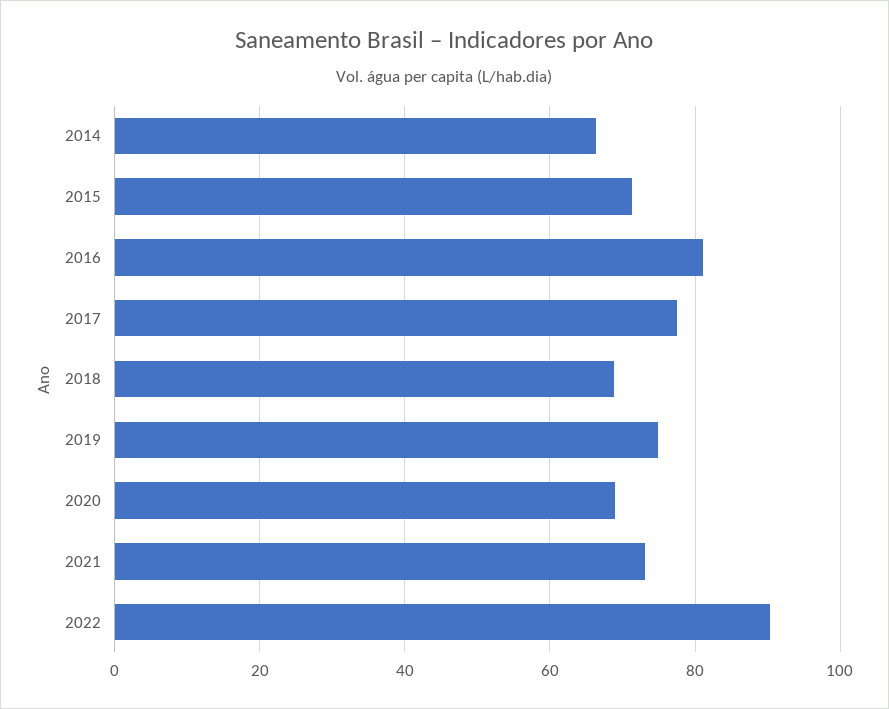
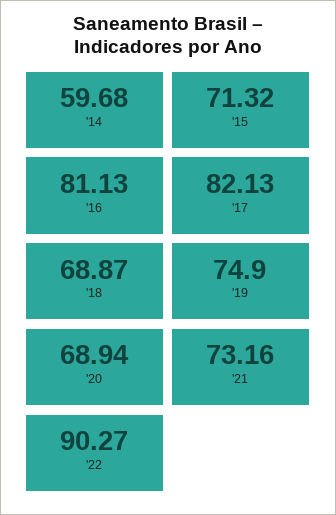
  {
-   "2014": 66,
+   "2014": 59.68,
    "2015": 71.32,
    "2016": 81.13,
-   "2017": 78,
+   "2017": 82.13,
    "2018": 68.87,
    "2019": 74.9,
    "2020": 68.94,
    "2021": 73.16,
    "2022": 90.27
  }

